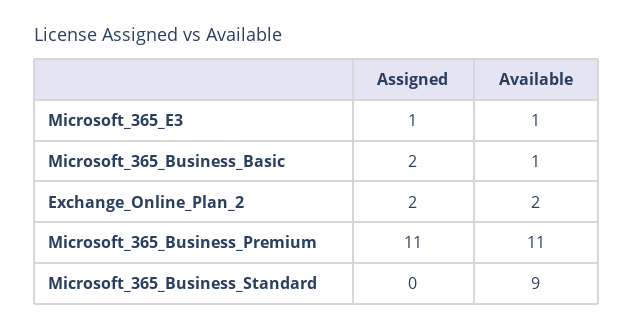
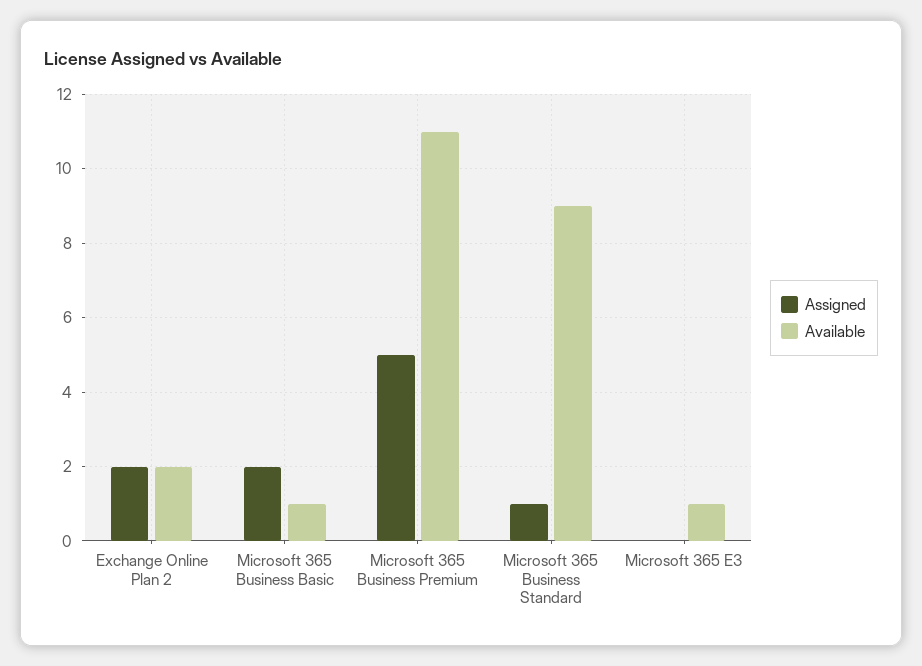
  {
    "Assigned": {
-     "Microsoft_365_E3": 1,
+     "Microsoft_365_E3": 0,
      "Microsoft_365_Business_Basic": 2,
      "Exchange_Online_Plan_2": 2,
-     "Microsoft_365_Business_Premium": 11,
+     "Microsoft_365_Business_Premium": 5,
-     "Microsoft_365_Business_Standard": 0
+     "Microsoft_365_Business_Standard": 1
    },
    "Available": {
      "Microsoft_365_E3": 1,
      "Microsoft_365_Business_Basic": 1,
      "Exchange_Online_Plan_2": 2,
      "Microsoft_365_Business_Premium": 11,
      "Microsoft_365_Business_Standard": 9
    }
  }

